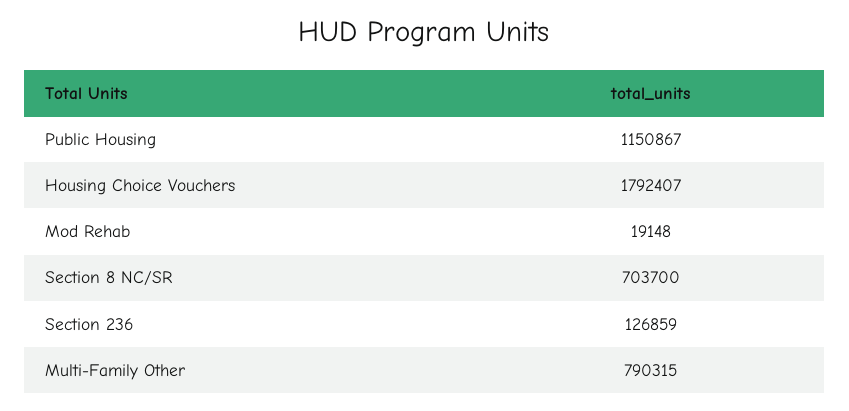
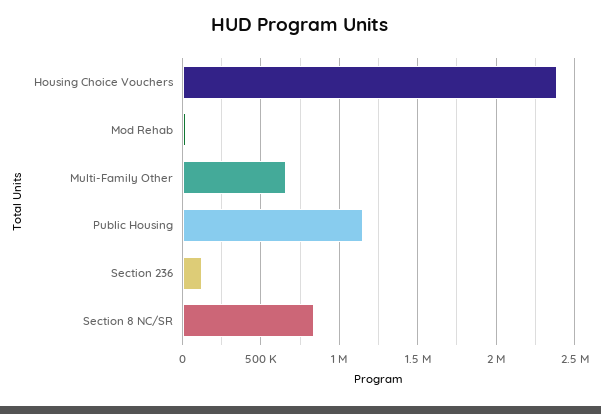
  {
    "Public Housing": 1150867,
-   "Housing Choice Vouchers": 1792407,
+   "Housing Choice Vouchers": 2400000,
    "Mod Rehab": 19148,
-   "Section 8 NC/SR": 703700,
+   "Section 8 NC/SR": 850000,
    "Section 236": 126859,
-   "Multi-Family Other": 790315
+   "Multi-Family Other": 650000
  }

